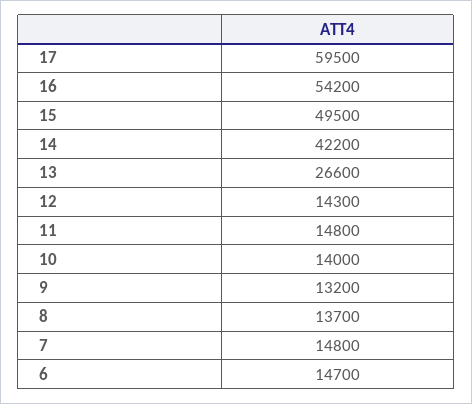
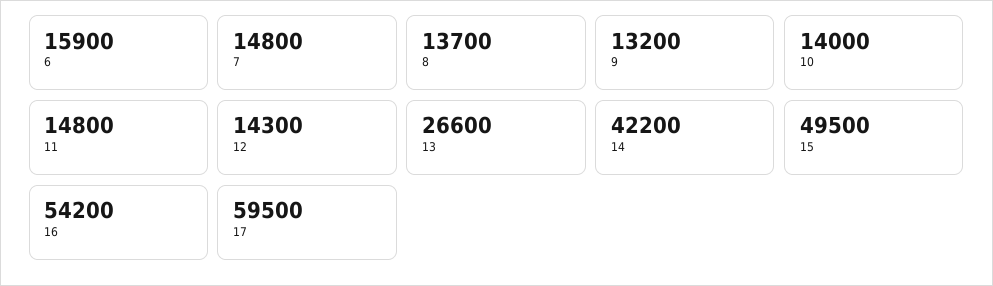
  {
    "17": 59500,
    "16": 54200,
    "15": 49500,
    "14": 42200,
    "13": 26600,
    "12": 14300,
    "11": 14800,
    "10": 14000,
    "9": 13200,
    "8": 13700,
    "7": 14800,
-   "6": 14700
+   "6": 15900
  }

